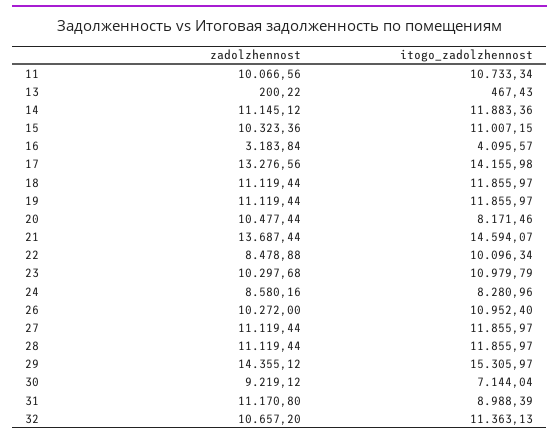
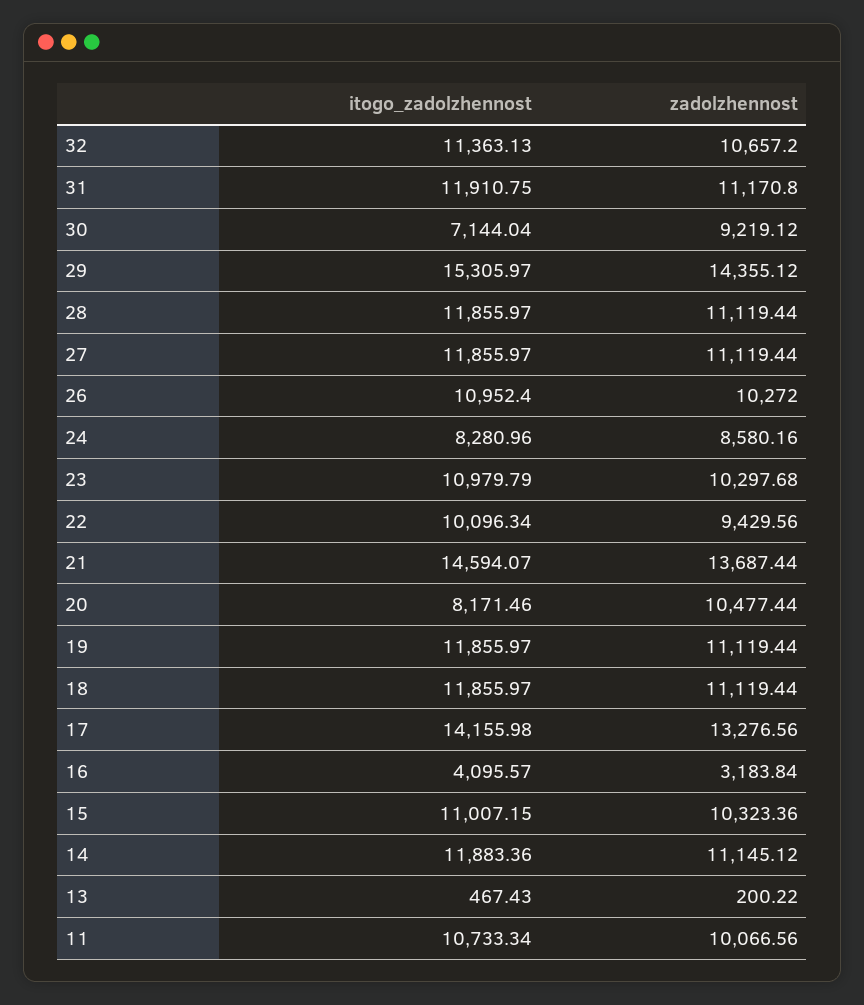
  {
    "zadolzhennost": {
      "11": 10066.56,
      "13": 200.22,
      "14": 11145.12,
      "15": 10323.36,
      "16": 3183.84,
      "17": 13276.56,
      "18": 11119.44,
      "19": 11119.44,
      "20": 10477.44,
      "21": 13687.44,
-     "22": 8478.88,
+     "22": 9429.56,
      "23": 10297.68,
      "24": 8580.16,
      "26": 10272,
      "27": 11119.44,
      "28": 11119.44,
      "29": 14355.12,
      "30": 9219.12,
      "31": 11170.8,
      "32": 10657.2
    },
    "itogo_zadolzhennost": {
      "11": 10733.34,
      "13": 467.43,
      "14": 11883.36,
      "15": 11007.15,
      "16": 4095.57,
      "17": 14155.98,
      "18": 11855.97,
      "19": 11855.97,
      "20": 8171.46,
      "21": 14594.07,
      "22": 10096.34,
      "23": 10979.79,
      "24": 8280.96,
      "26": 10952.4,
      "27": 11855.97,
      "28": 11855.97,
      "29": 15305.97,
      "30": 7144.04,
-     "31": 8988.39,
+     "31": 11910.75,
      "32": 11363.13
    }
  }

